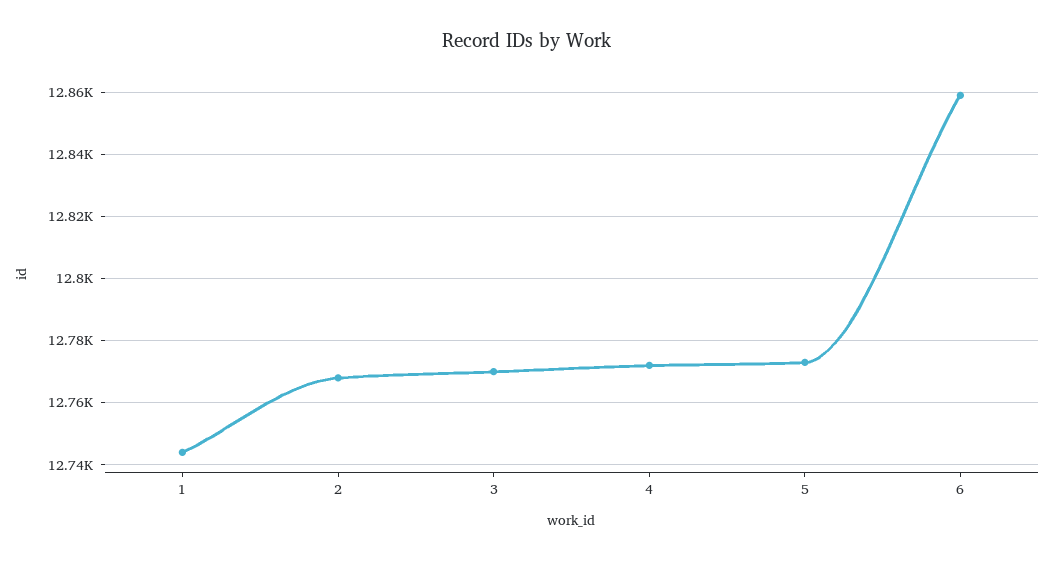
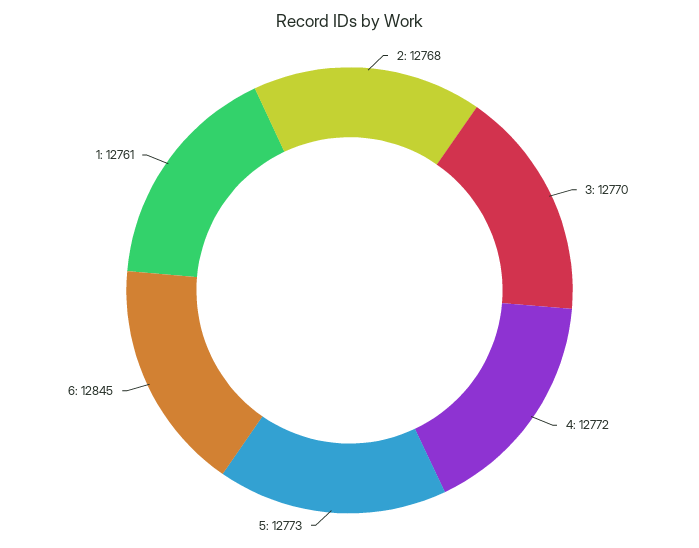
  {
-   "1": 12745,
+   "1": 12761,
    "2": 12768,
    "3": 12770,
    "4": 12772,
    "5": 12773,
-   "6": 12860
+   "6": 12845
  }

